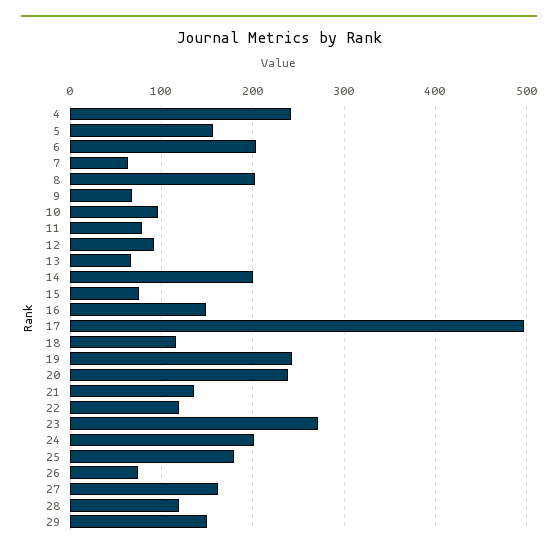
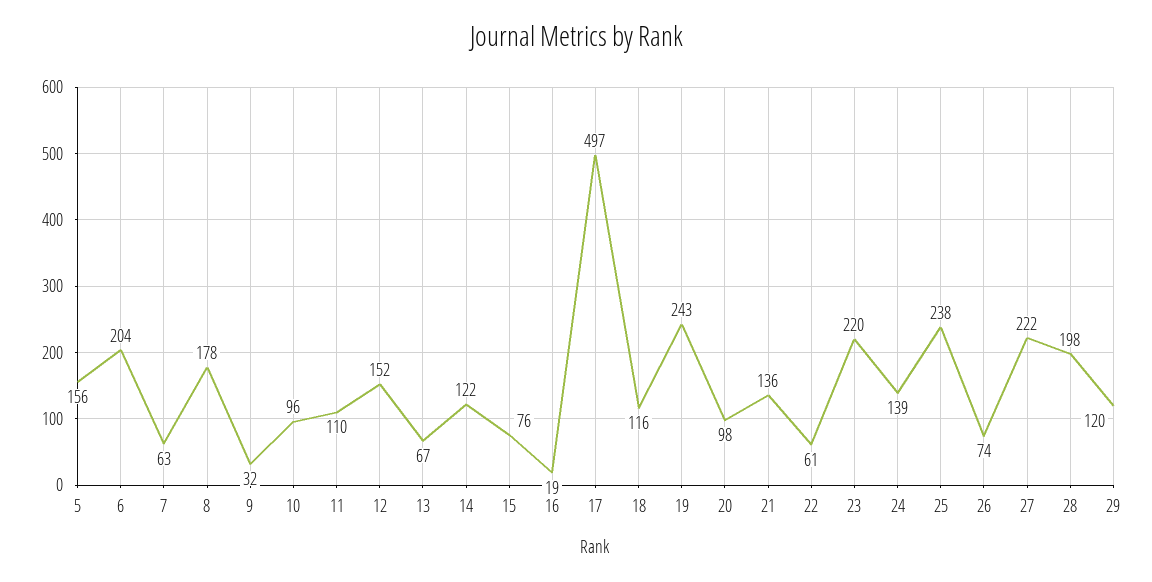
  {
-   "4": 240,
    "5": 156,
    "6": 204,
    "7": 63,
-   "8": 200,
+   "8": 178,
-   "9": 70,
+   "9": 32,
    "10": 96,
-   "11": 80,
+   "11": 110,
-   "12": 90,
+   "12": 152,
    "13": 67,
-   "14": 200,
+   "14": 122,
    "15": 76,
-   "16": 150,
+   "16": 19,
    "17": 497,
    "18": 116,
    "19": 243,
-   "20": 240,
+   "20": 98,
    "21": 136,
-   "22": 120,
+   "22": 61,
-   "23": 270,
+   "23": 220,
-   "24": 200,
+   "24": 139,
-   "25": 180,
+   "25": 238,
    "26": 74,
-   "27": 160,
+   "27": 222,
-   "28": 120,
+   "28": 198,
-   "29": 150
+   "29": 120
  }

